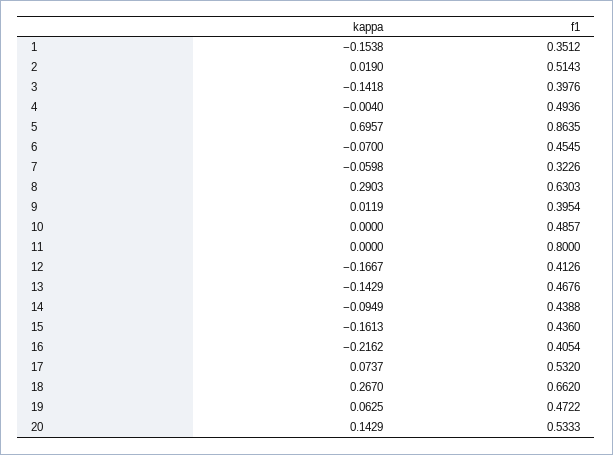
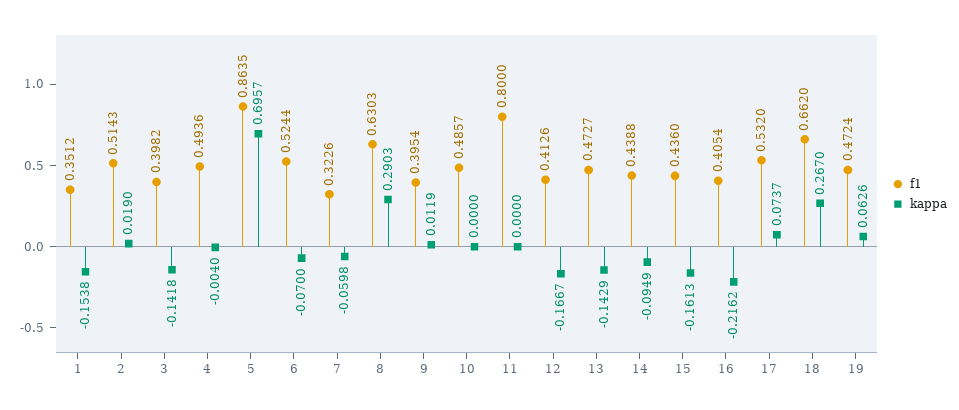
  {
    "kappa": {
      "1": -0.1538,
      "2": 0.019,
      "3": -0.1418,
      "4": -0.004,
      "5": 0.6957,
      "6": -0.07,
      "7": -0.0598,
      "8": 0.2903,
      "9": 0.0119,
      "10": 0,
      "11": 0,
      "12": -0.1667,
      "13": -0.1429,
      "14": -0.0949,
      "15": -0.1613,
      "16": -0.2162,
      "17": 0.0737,
      "18": 0.267,
-     "19": 0.0625,
+     "19": 0.0626
-     "20": 0.1429
    },
    "f1": {
      "1": 0.3512,
      "2": 0.5143,
-     "3": 0.3976,
+     "3": 0.3982,
      "4": 0.4936,
      "5": 0.8635,
-     "6": 0.4545,
+     "6": 0.5244,
      "7": 0.3226,
      "8": 0.6303,
      "9": 0.3954,
      "10": 0.4857,
      "11": 0.8,
      "12": 0.4126,
-     "13": 0.4676,
+     "13": 0.4727,
      "14": 0.4388,
      "15": 0.436,
      "16": 0.4054,
      "17": 0.532,
      "18": 0.662,
-     "19": 0.4722,
+     "19": 0.4724
-     "20": 0.5333
    }
  }

